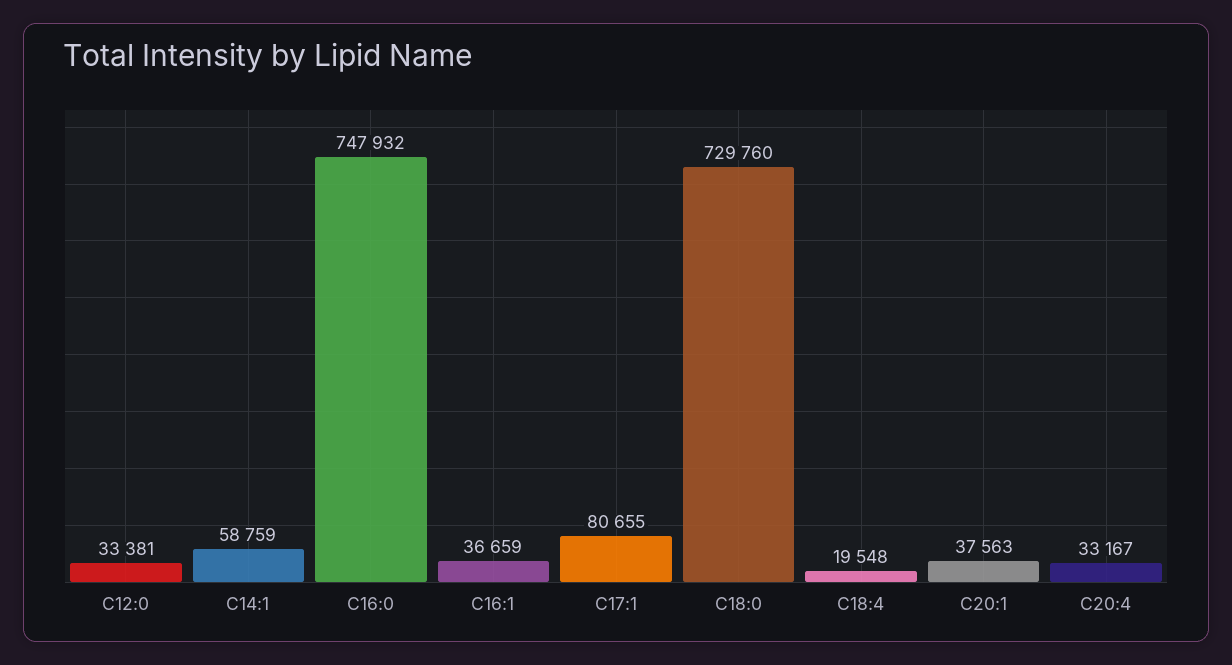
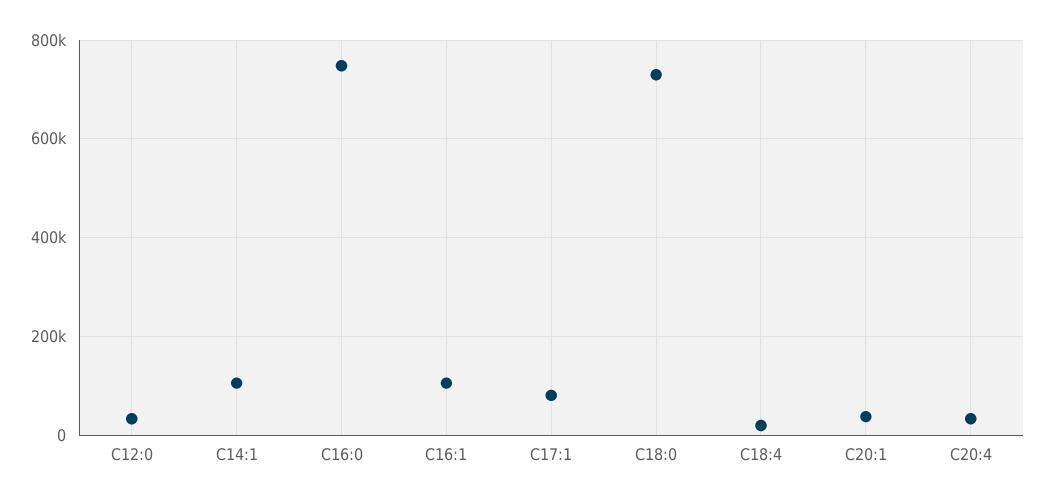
  {
    "C12:0": 33381,
-   "C14:1": 58759,
+   "C14:1": 100000,
    "C16:0": 747932,
-   "C16:1": 36659,
+   "C16:1": 100000,
    "C17:1": 80655,
    "C18:0": 729760,
    "C18:4": 19548,
    "C20:1": 37563,
    "C20:4": 33167
  }

